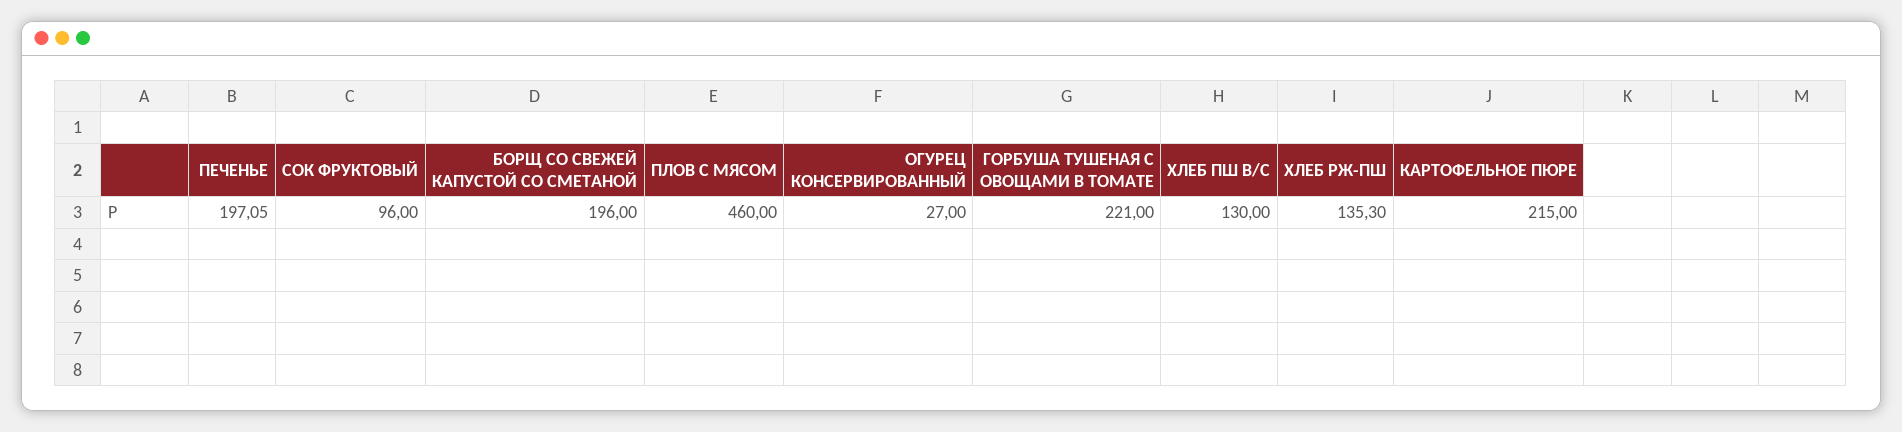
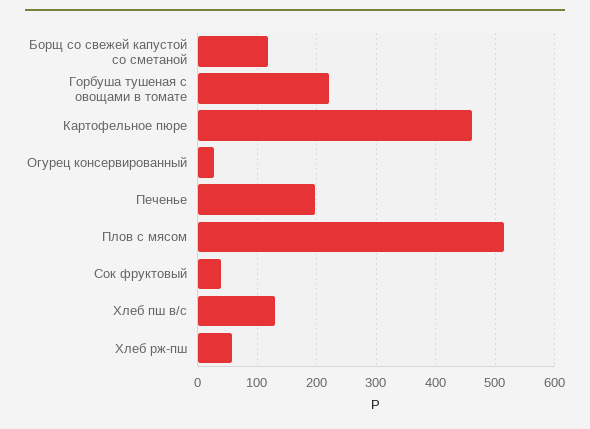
  {
    "ПЕЧЕНЬЕ": 197.05,
-   "СОК ФРУКТОВЫЙ": 96,
+   "СОК ФРУКТОВЫЙ": 40,
-   "БОРЩ СО СВЕЖЕЙ КАПУСТОЙ СО СМЕТАНОЙ": 196,
+   "БОРЩ СО СВЕЖЕЙ КАПУСТОЙ СО СМЕТАНОЙ": 120,
-   "ПЛОВ С МЯСОМ": 460,
+   "ПЛОВ С МЯСОМ": 520,
    "ОГУРЕЦ КОНСЕРВИРОВАННЫЙ": 27,
    "ГОРБУША ТУШЕНАЯ С ОВОЩАМИ В ТОМАТЕ": 221,
    "ХЛЕБ ПШ В/С": 130,
-   "ХЛЕБ РЖ-ПШ": 135.3,
+   "ХЛЕБ РЖ-ПШ": 60,
-   "КАРТОФЕЛЬНОЕ ПЮРЕ": 215
+   "КАРТОФЕЛЬНОЕ ПЮРЕ": 460
  }

